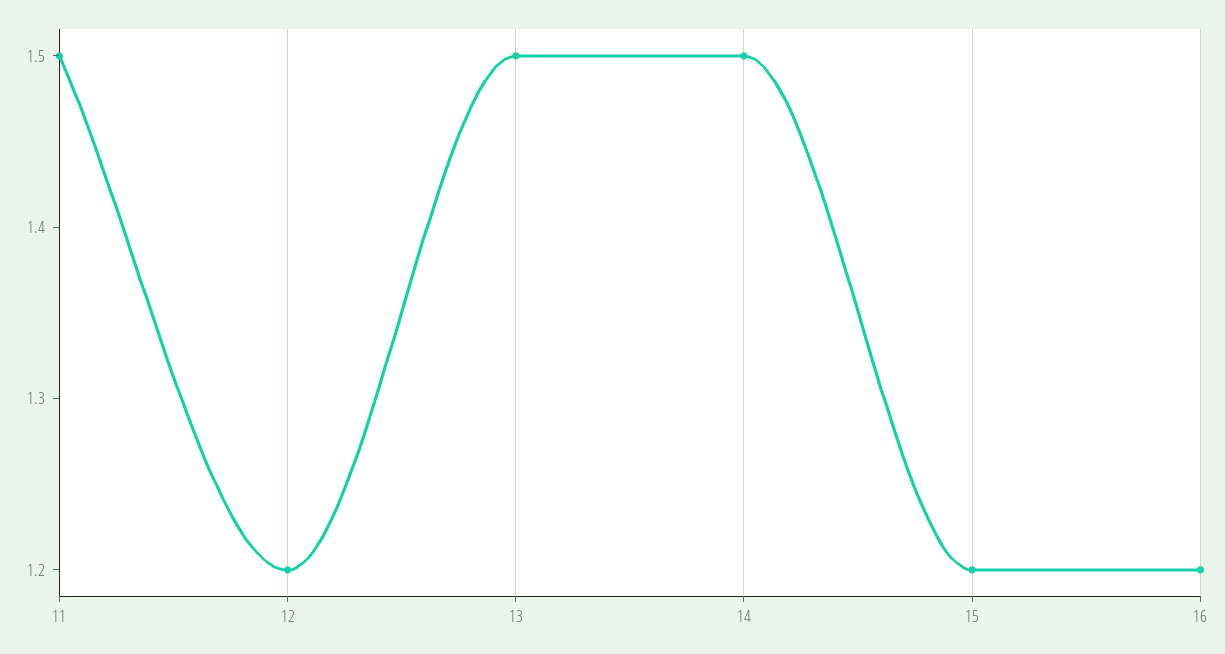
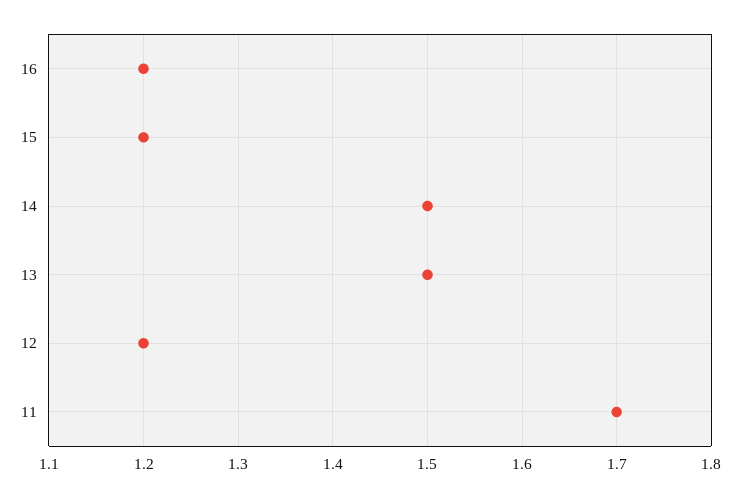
  {
-   "11": 1.5,
+   "11": 1.7,
    "12": 1.2,
    "13": 1.5,
    "14": 1.5,
    "15": 1.2,
    "16": 1.2
  }

